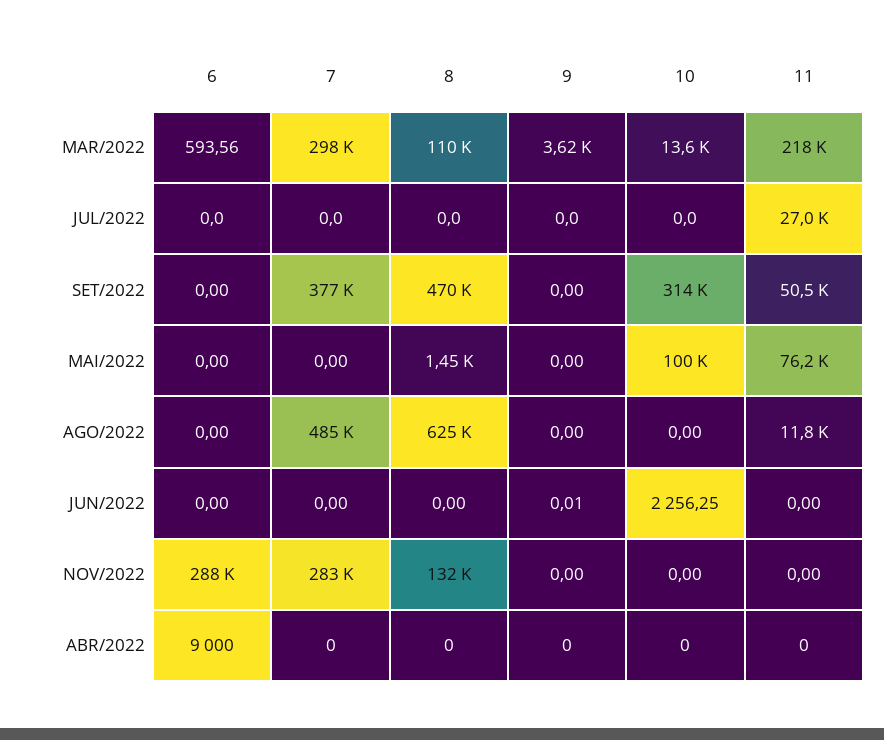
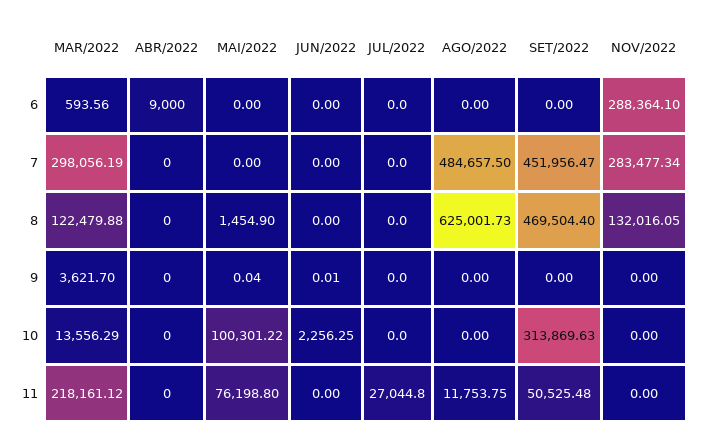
  {
    "6": {
      "MAR/2022": 593.56,
      "JUL/2022": 0,
      "SET/2022": 0,
      "MAI/2022": 0,
      "AGO/2022": 0,
      "JUN/2022": 0,
      "NOV/2022": 288364.1,
      "ABR/2022": 9000
    },
    "7": {
      "MAR/2022": 298056.19,
      "JUL/2022": 0,
-     "SET/2022": 377000,
+     "SET/2022": 451956.47,
      "MAI/2022": 0,
      "AGO/2022": 484657.5,
      "JUN/2022": 0,
      "NOV/2022": 283477.34,
      "ABR/2022": 0
    },
    "8": {
-     "MAR/2022": 110000,
+     "MAR/2022": 122479.88,
      "JUL/2022": 0,
      "SET/2022": 469504.4,
      "MAI/2022": 1454.9,
      "AGO/2022": 625001.73,
      "JUN/2022": 0,
      "NOV/2022": 132016.05,
      "ABR/2022": 0
    },
    "9": {
      "MAR/2022": 3621.7,
      "JUL/2022": 0,
      "SET/2022": 0,
-     "MAI/2022": 0,
+     "MAI/2022": 0.04,
      "AGO/2022": 0,
      "JUN/2022": 0.01,
      "NOV/2022": 0,
      "ABR/2022": 0
    },
    "10": {
      "MAR/2022": 13556.29,
      "JUL/2022": 0,
      "SET/2022": 313869.63,
      "MAI/2022": 100301.22,
      "AGO/2022": 0,
      "JUN/2022": 2256.25,
      "NOV/2022": 0,
      "ABR/2022": 0
    },
    "11": {
      "MAR/2022": 218161.12,
      "JUL/2022": 27044.8,
      "SET/2022": 50525.48,
      "MAI/2022": 76198.8,
      "AGO/2022": 11753.75,
      "JUN/2022": 0,
      "NOV/2022": 0,
      "ABR/2022": 0
    }
  }

